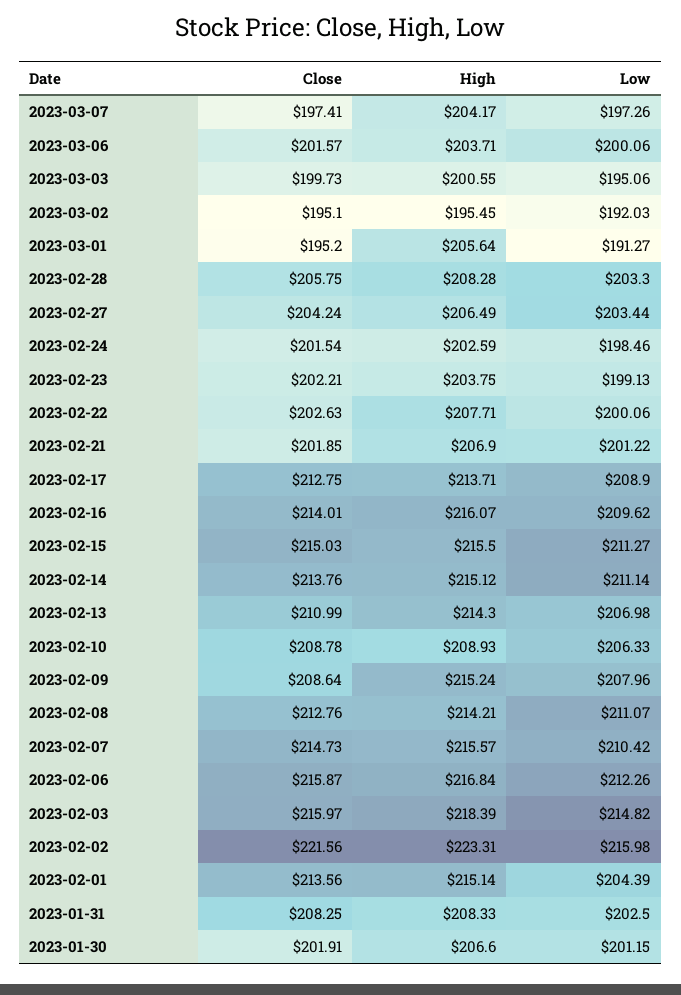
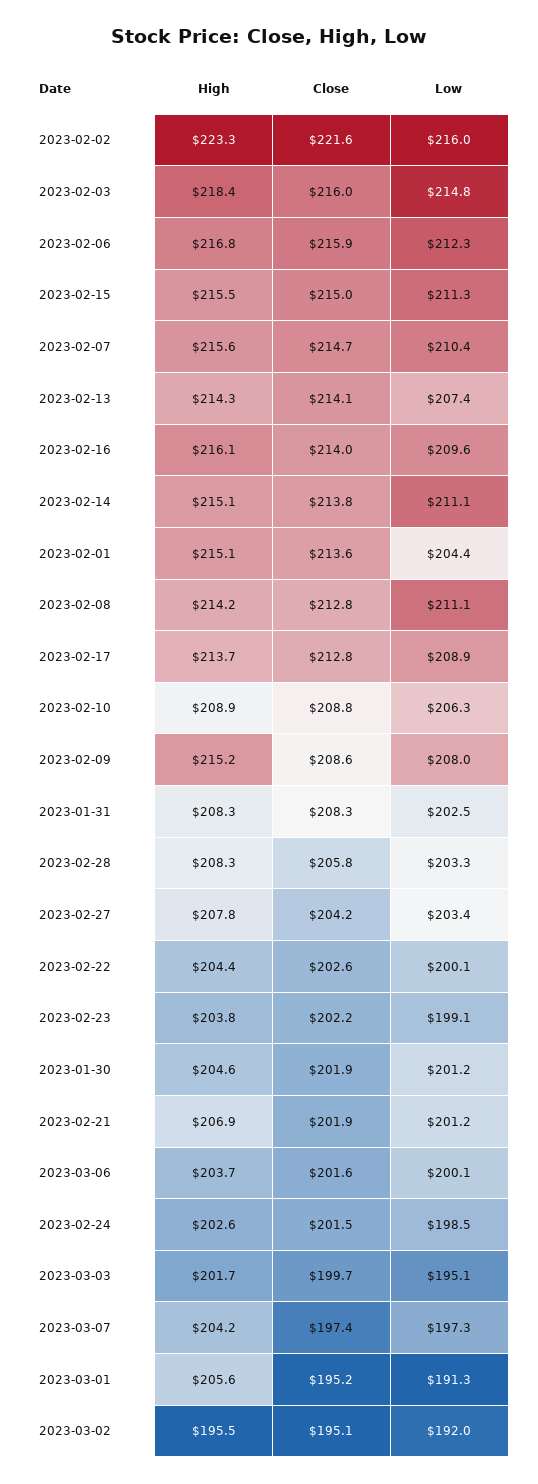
  {
    "Close": {
      "2023-03-07": 197.41,
      "2023-03-06": 201.57,
      "2023-03-03": 199.73,
      "2023-03-02": 195.1,
      "2023-03-01": 195.2,
      "2023-02-28": 205.75,
      "2023-02-27": 204.24,
      "2023-02-24": 201.54,
      "2023-02-23": 202.21,
      "2023-02-22": 202.63,
      "2023-02-21": 201.85,
      "2023-02-17": 212.75,
      "2023-02-16": 214.01,
      "2023-02-15": 215.03,
      "2023-02-14": 213.76,
-     "2023-02-13": 210.99,
+     "2023-02-13": 214.1,
      "2023-02-10": 208.78,
      "2023-02-09": 208.64,
      "2023-02-08": 212.76,
      "2023-02-07": 214.73,
      "2023-02-06": 215.87,
      "2023-02-03": 215.97,
      "2023-02-02": 221.56,
      "2023-02-01": 213.56,
      "2023-01-31": 208.25,
      "2023-01-30": 201.91
    },
    "High": {
      "2023-03-07": 204.17,
      "2023-03-06": 203.71,
-     "2023-03-03": 200.55,
+     "2023-03-03": 201.7,
      "2023-03-02": 195.45,
      "2023-03-01": 205.64,
      "2023-02-28": 208.28,
-     "2023-02-27": 206.49,
+     "2023-02-27": 207.8,
      "2023-02-24": 202.59,
      "2023-02-23": 203.75,
-     "2023-02-22": 207.71,
+     "2023-02-22": 204.4,
      "2023-02-21": 206.9,
      "2023-02-17": 213.71,
      "2023-02-16": 216.07,
      "2023-02-15": 215.5,
      "2023-02-14": 215.12,
      "2023-02-13": 214.3,
      "2023-02-10": 208.93,
      "2023-02-09": 215.24,
      "2023-02-08": 214.21,
      "2023-02-07": 215.57,
      "2023-02-06": 216.84,
      "2023-02-03": 218.39,
      "2023-02-02": 223.31,
      "2023-02-01": 215.14,
      "2023-01-31": 208.33,
-     "2023-01-30": 206.6
+     "2023-01-30": 204.6
    },
    "Low": {
      "2023-03-07": 197.26,
      "2023-03-06": 200.06,
      "2023-03-03": 195.06,
      "2023-03-02": 192.03,
      "2023-03-01": 191.27,
      "2023-02-28": 203.3,
      "2023-02-27": 203.44,
      "2023-02-24": 198.46,
      "2023-02-23": 199.13,
      "2023-02-22": 200.06,
      "2023-02-21": 201.22,
      "2023-02-17": 208.9,
      "2023-02-16": 209.62,
      "2023-02-15": 211.27,
      "2023-02-14": 211.14,
-     "2023-02-13": 206.98,
+     "2023-02-13": 207.4,
      "2023-02-10": 206.33,
      "2023-02-09": 207.96,
      "2023-02-08": 211.07,
      "2023-02-07": 210.42,
      "2023-02-06": 212.26,
      "2023-02-03": 214.82,
      "2023-02-02": 215.98,
      "2023-02-01": 204.39,
      "2023-01-31": 202.5,
      "2023-01-30": 201.15
    }
  }

